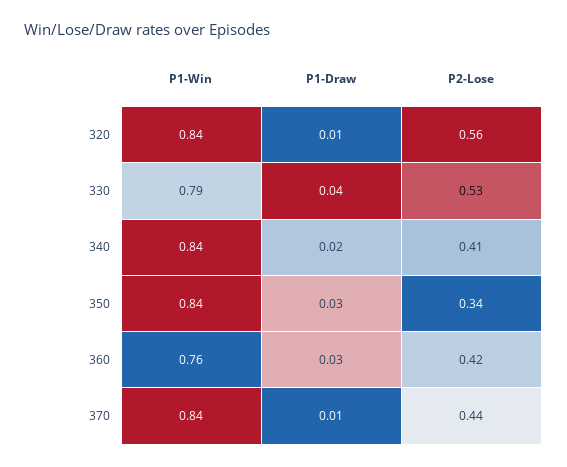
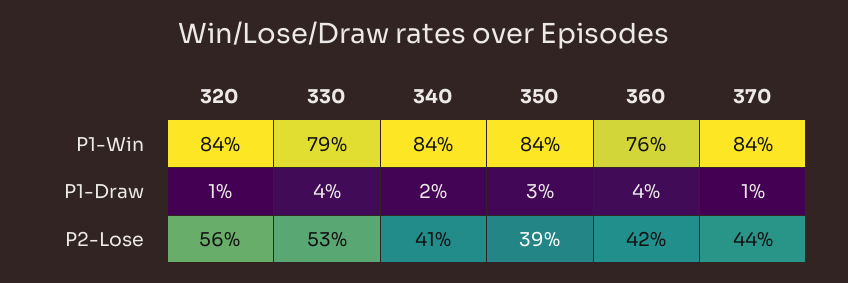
  {
    "P1-Win": {
      "320": 0.84,
      "330": 0.79,
      "340": 0.84,
      "350": 0.84,
      "360": 0.76,
      "370": 0.84
    },
    "P1-Draw": {
      "320": 0.01,
      "330": 0.04,
      "340": 0.02,
      "350": 0.03,
-     "360": 0.03,
+     "360": 0.04,
      "370": 0.01
    },
    "P2-Lose": {
      "320": 0.56,
      "330": 0.53,
      "340": 0.41,
-     "350": 0.34,
+     "350": 0.39,
      "360": 0.42,
      "370": 0.44
    }
  }

